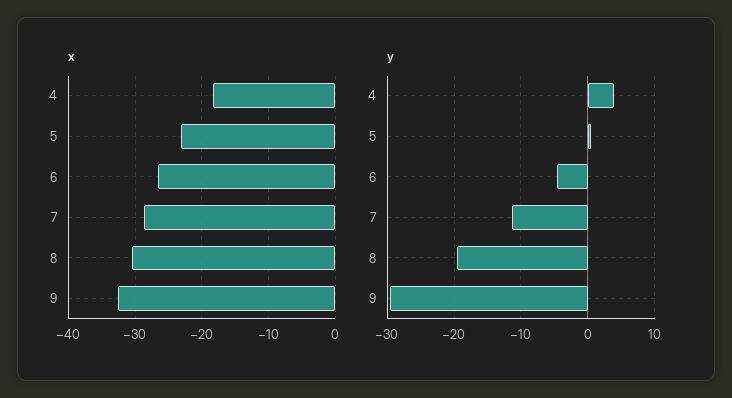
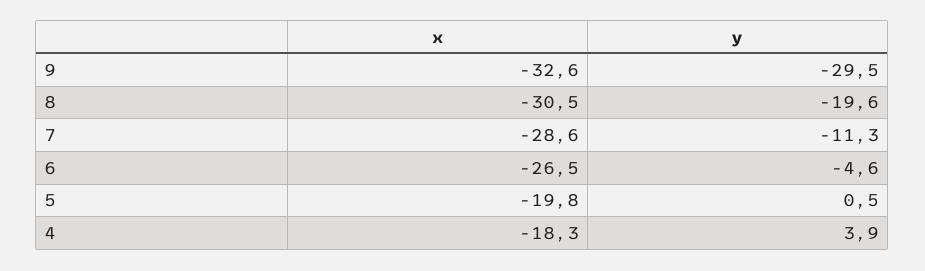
  {
    "x": {
      "4": -18.3,
-     "5": -23,
+     "5": -19.8,
      "6": -26.5,
      "7": -28.6,
      "8": -30.5,
      "9": -32.6
    },
    "y": {
      "4": 3.9,
      "5": 0.5,
      "6": -4.6,
      "7": -11.3,
      "8": -19.6,
      "9": -29.5
    }
  }

